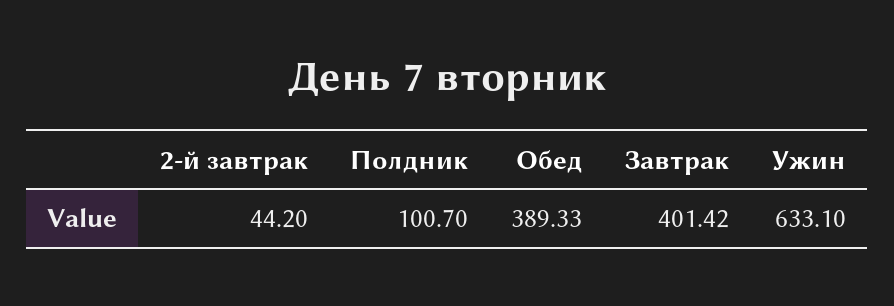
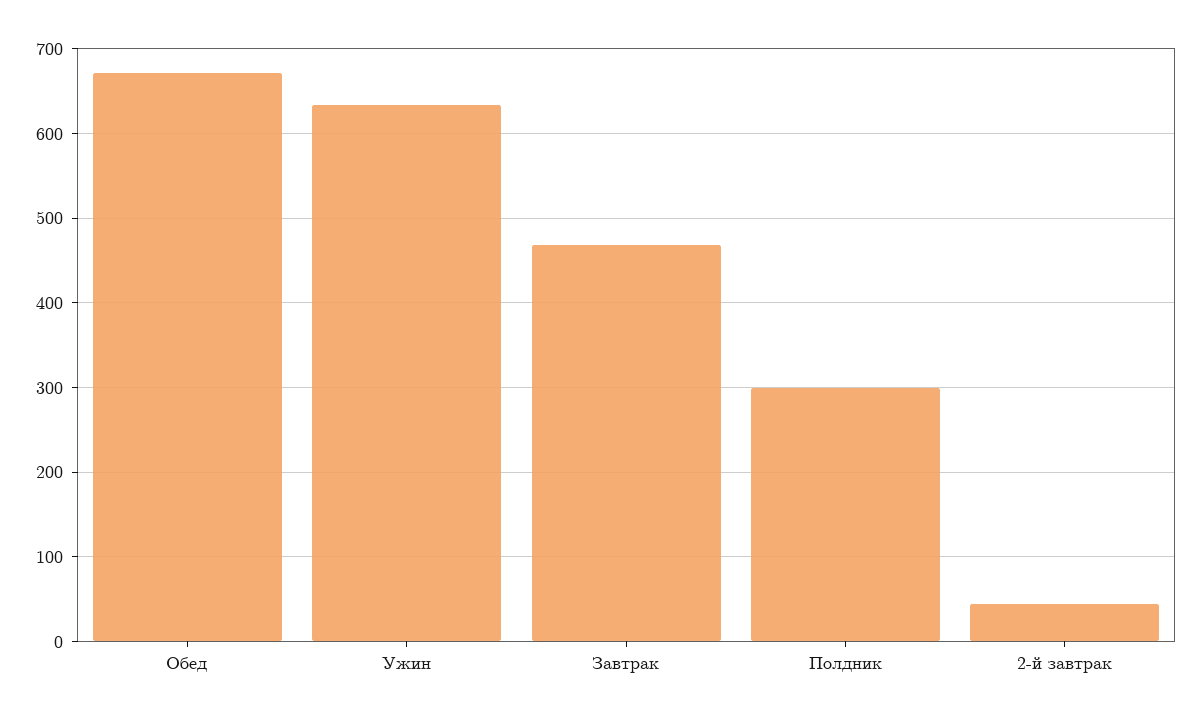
  {
    "2-й завтрак": 44.2,
-   "Полдник": 100.7,
+   "Полдник": 300,
-   "Обед": 389.33,
+   "Обед": 670,
-   "Завтрак": 401.42,
+   "Завтрак": 470,
    "Ужин": 633.1
  }

